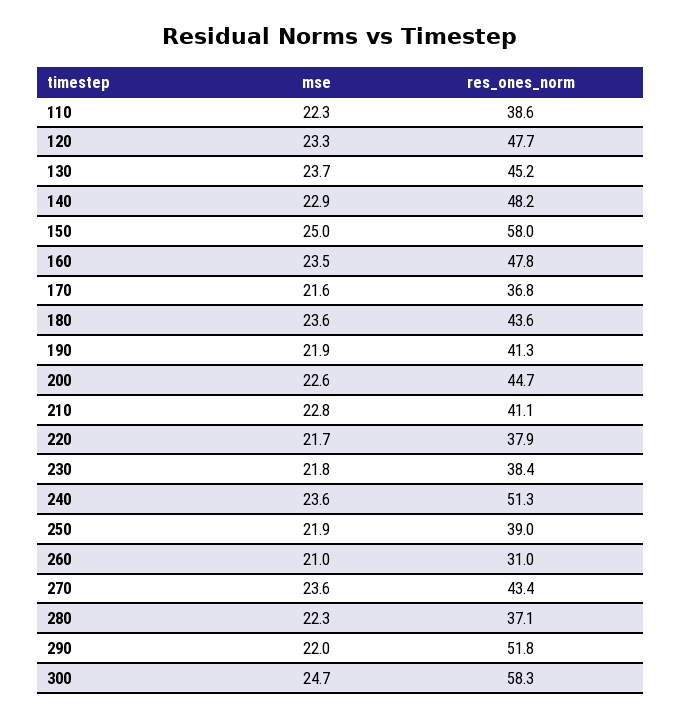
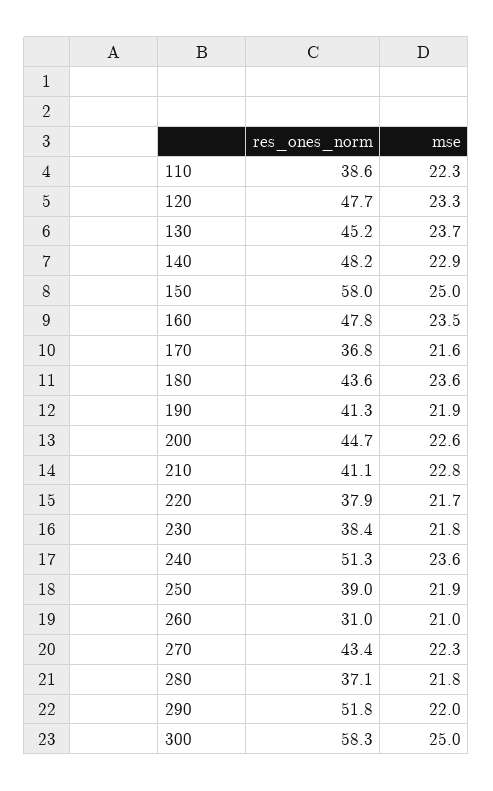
  {
    "mse": {
      "110": 22.3,
      "120": 23.3,
      "130": 23.7,
      "140": 22.9,
      "150": 25,
      "160": 23.5,
      "170": 21.6,
      "180": 23.6,
      "190": 21.9,
      "200": 22.6,
      "210": 22.8,
      "220": 21.7,
      "230": 21.8,
      "240": 23.6,
      "250": 21.9,
      "260": 21,
-     "270": 23.6,
+     "270": 22.3,
-     "280": 22.3,
+     "280": 21.8,
      "290": 22,
-     "300": 24.7
+     "300": 25
    },
    "res_ones_norm": {
      "110": 38.6,
      "120": 47.7,
      "130": 45.2,
      "140": 48.2,
      "150": 58,
      "160": 47.8,
      "170": 36.8,
      "180": 43.6,
      "190": 41.3,
      "200": 44.7,
      "210": 41.1,
      "220": 37.9,
      "230": 38.4,
      "240": 51.3,
      "250": 39,
      "260": 31,
      "270": 43.4,
      "280": 37.1,
      "290": 51.8,
      "300": 58.3
    }
  }

